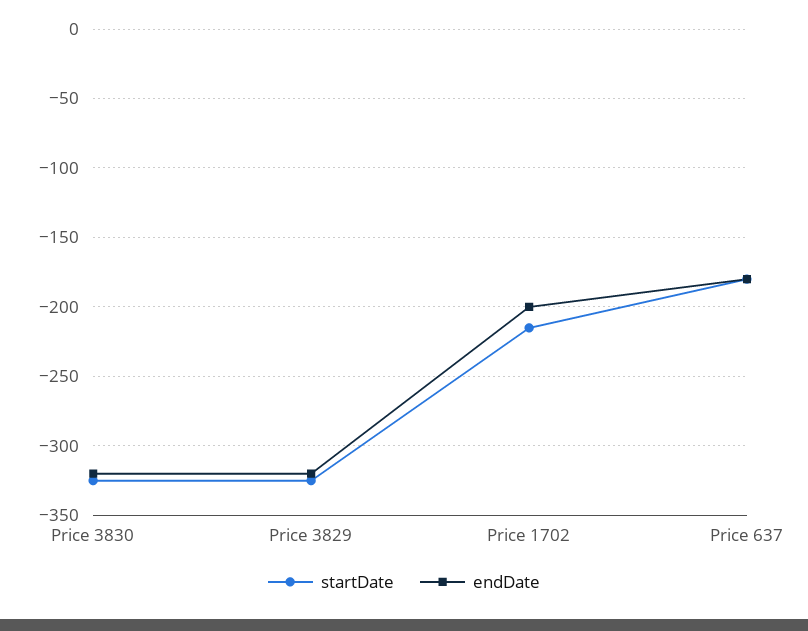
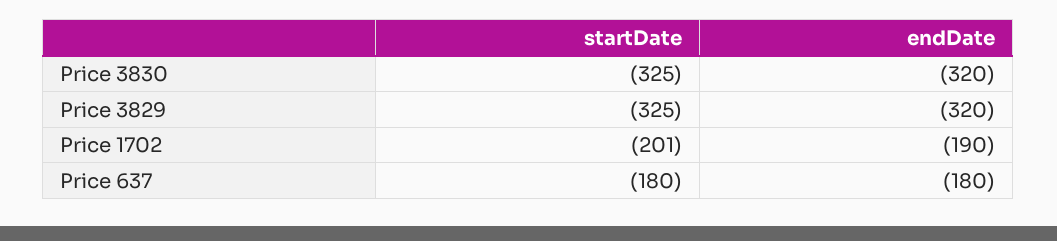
  {
    "startDate": {
      "Price 3830": -325,
      "Price 3829": -325,
-     "Price 1702": -215,
+     "Price 1702": -201,
      "Price 637": -180
    },
    "endDate": {
      "Price 3830": -320,
      "Price 3829": -320,
-     "Price 1702": -200,
+     "Price 1702": -190,
      "Price 637": -180
    }
  }

